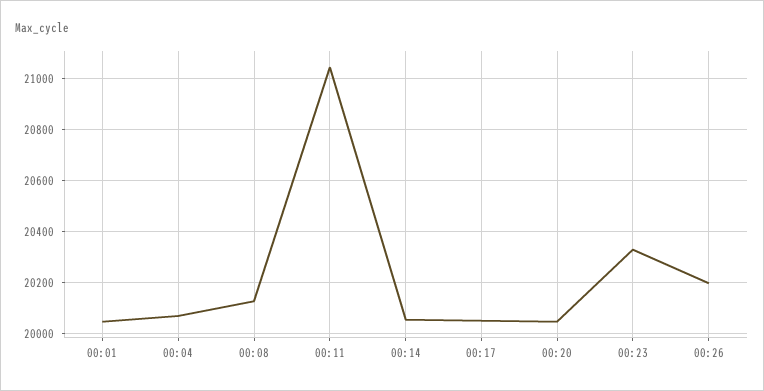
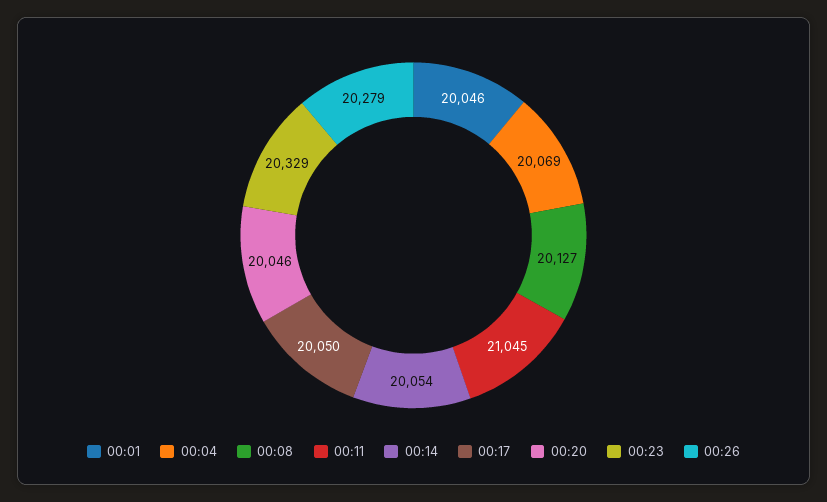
  {
    "00:01": 20046,
    "00:04": 20069,
    "00:08": 20127,
    "00:11": 21045,
    "00:14": 20054,
    "00:17": 20050,
    "00:20": 20046,
    "00:23": 20329,
-   "00:26": 20200
+   "00:26": 20279
  }

